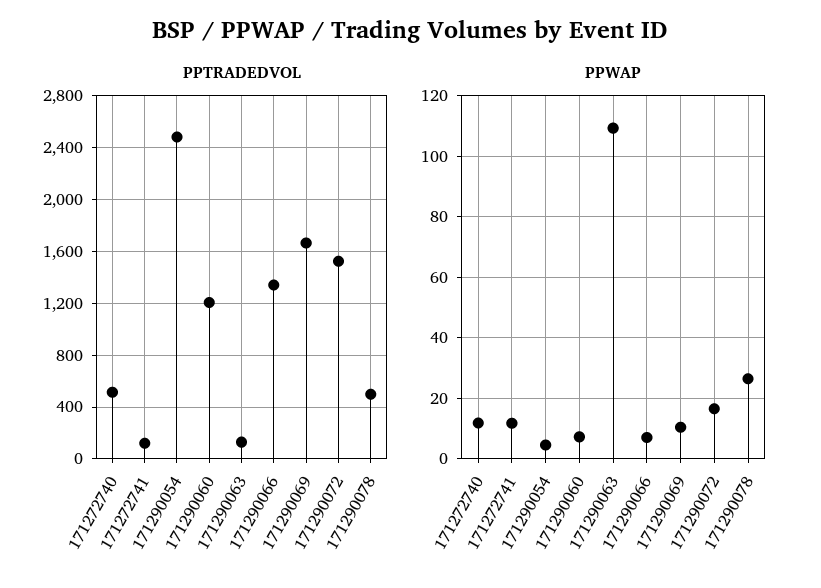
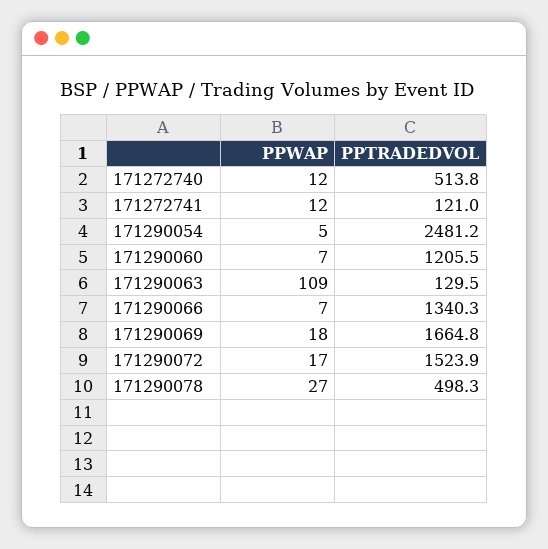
  {
    "PPTRADEDVOL": {
      "171272740": 513.8,
      "171272741": 121,
      "171290054": 2481.2,
      "171290060": 1205.5,
      "171290063": 129.5,
      "171290066": 1340.3,
      "171290069": 1664.8,
      "171290072": 1523.9,
      "171290078": 498.3
    },
    "PPWAP": {
      "171272740": 12,
      "171272741": 12,
      "171290054": 5,
      "171290060": 7,
      "171290063": 109,
      "171290066": 7,
-     "171290069": 10,
+     "171290069": 18,
      "171290072": 17,
      "171290078": 27
    }
  }

